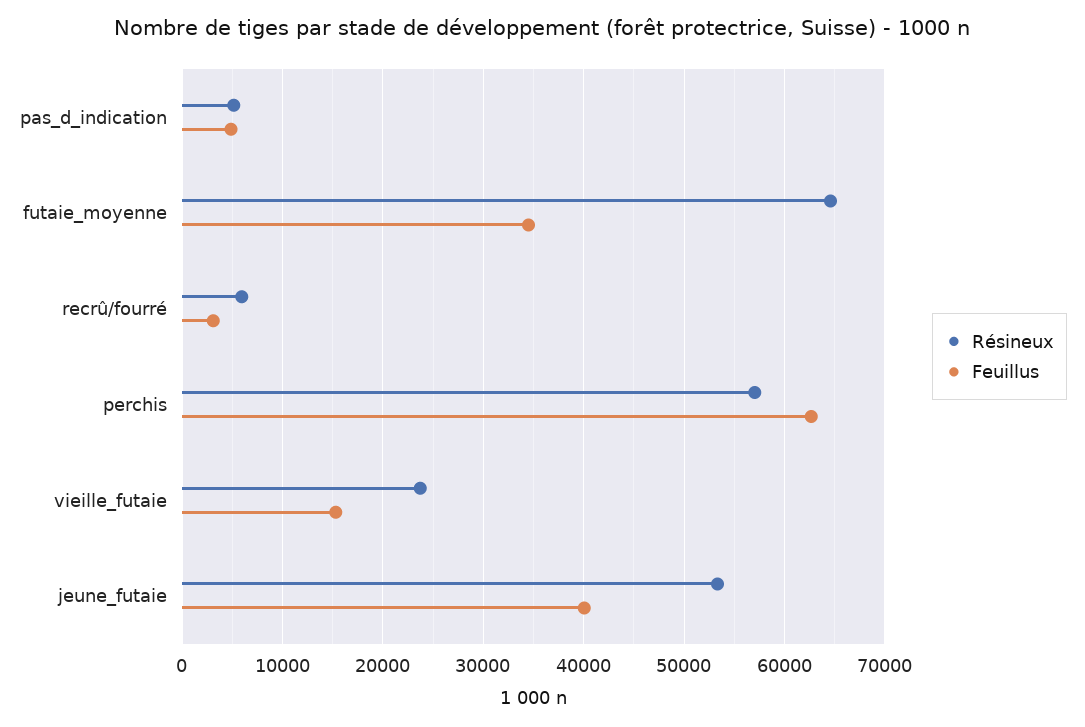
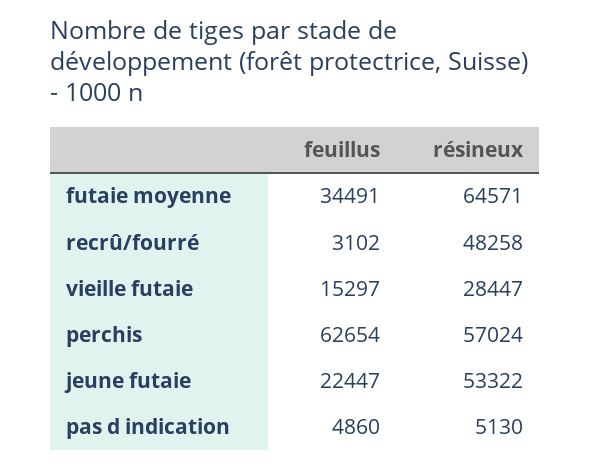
  {
    "Résineux": {
      "pas_d_indication": 5130,
      "futaie_moyenne": 64571,
-     "recrû/fourré": 6000,
+     "recrû/fourré": 48258,
      "perchis": 57024,
-     "vieille_futaie": 24000,
+     "vieille_futaie": 28447,
      "jeune_futaie": 53322
    },
    "Feuillus": {
      "pas_d_indication": 4860,
      "futaie_moyenne": 34491,
      "recrû/fourré": 3102,
      "perchis": 62654,
      "vieille_futaie": 15297,
-     "jeune_futaie": 40000
+     "jeune_futaie": 22447
    }
  }

